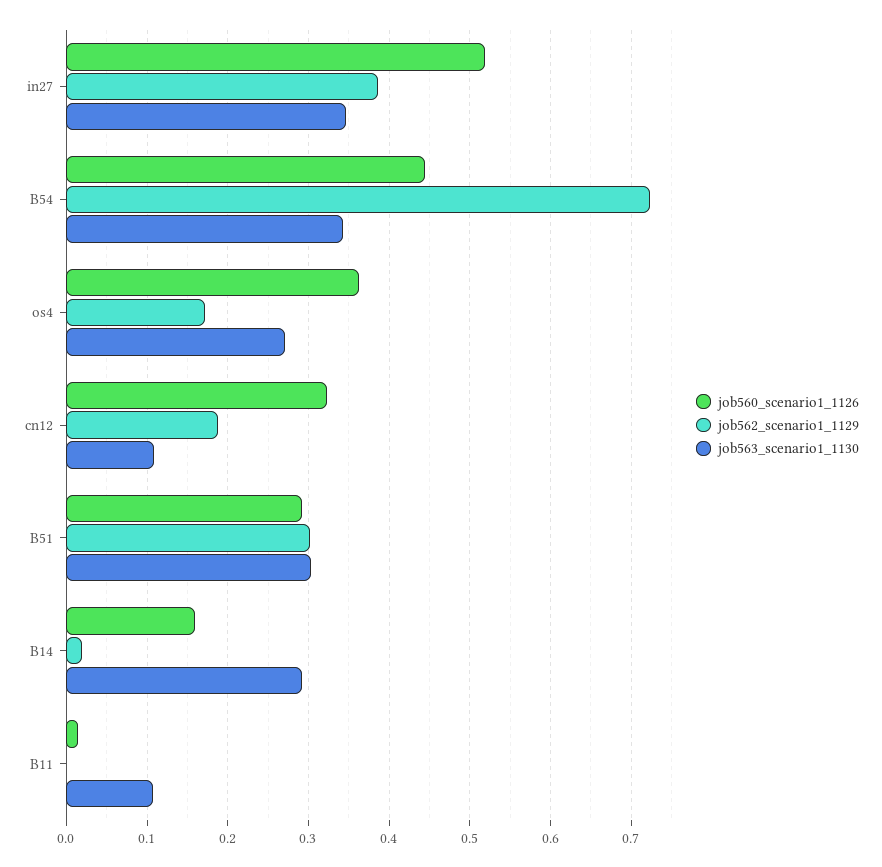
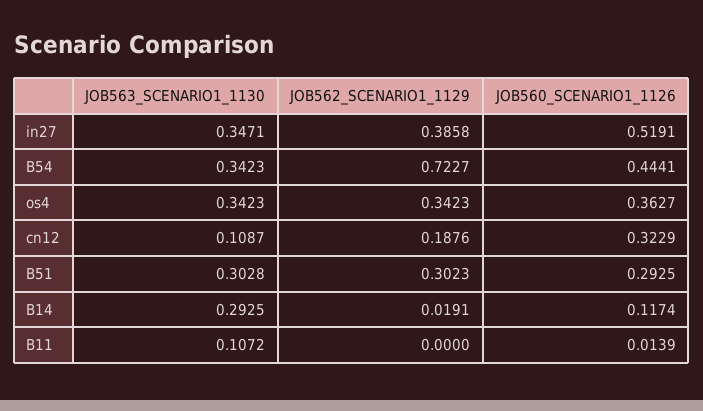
  {
    "job560_scenario1_1126": {
      "in27": 0.5191,
      "B54": 0.4441,
      "os4": 0.3627,
      "cn12": 0.3229,
      "B51": 0.2925,
-     "B14": 0.16,
+     "B14": 0.1174,
      "B11": 0.0139
    },
    "job562_scenario1_1129": {
      "in27": 0.3858,
      "B54": 0.7227,
-     "os4": 0.17,
+     "os4": 0.3423,
      "cn12": 0.1876,
      "B51": 0.3023,
      "B14": 0.0191,
      "B11": 0
    },
    "job563_scenario1_1130": {
      "in27": 0.3471,
      "B54": 0.3423,
-     "os4": 0.27,
+     "os4": 0.3423,
      "cn12": 0.1087,
      "B51": 0.3028,
      "B14": 0.2925,
      "B11": 0.1072
    }
  }

